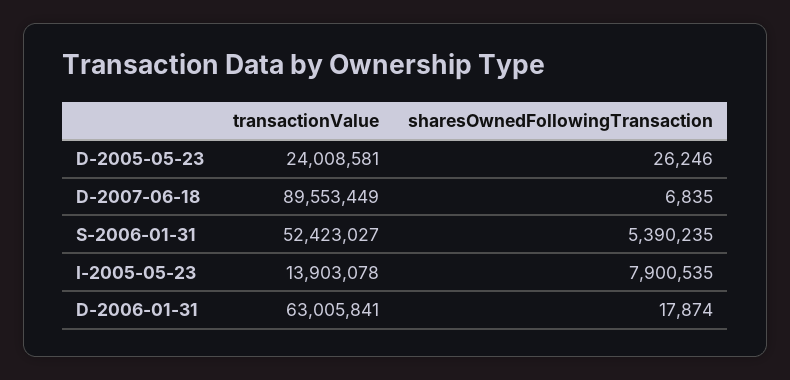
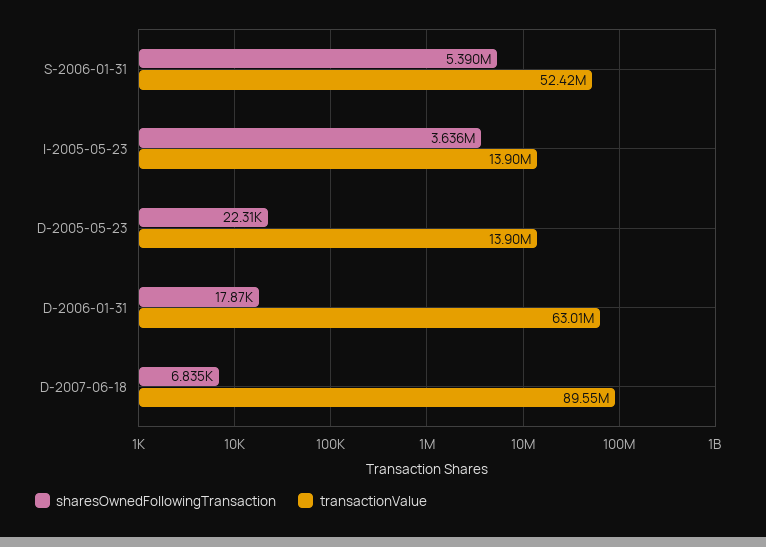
  {
    "transactionValue": {
-     "D-2005-05-23": 24008581,
+     "D-2005-05-23": 13900000,
      "D-2007-06-18": 89553449,
      "S-2006-01-31": 52423027,
      "I-2005-05-23": 13903078,
      "D-2006-01-31": 63005841
    },
    "sharesOwnedFollowingTransaction": {
-     "D-2005-05-23": 26246,
+     "D-2005-05-23": 22310,
      "D-2007-06-18": 6835,
      "S-2006-01-31": 5390235,
-     "I-2005-05-23": 7900535,
+     "I-2005-05-23": 3636000,
      "D-2006-01-31": 17874
    }
  }

